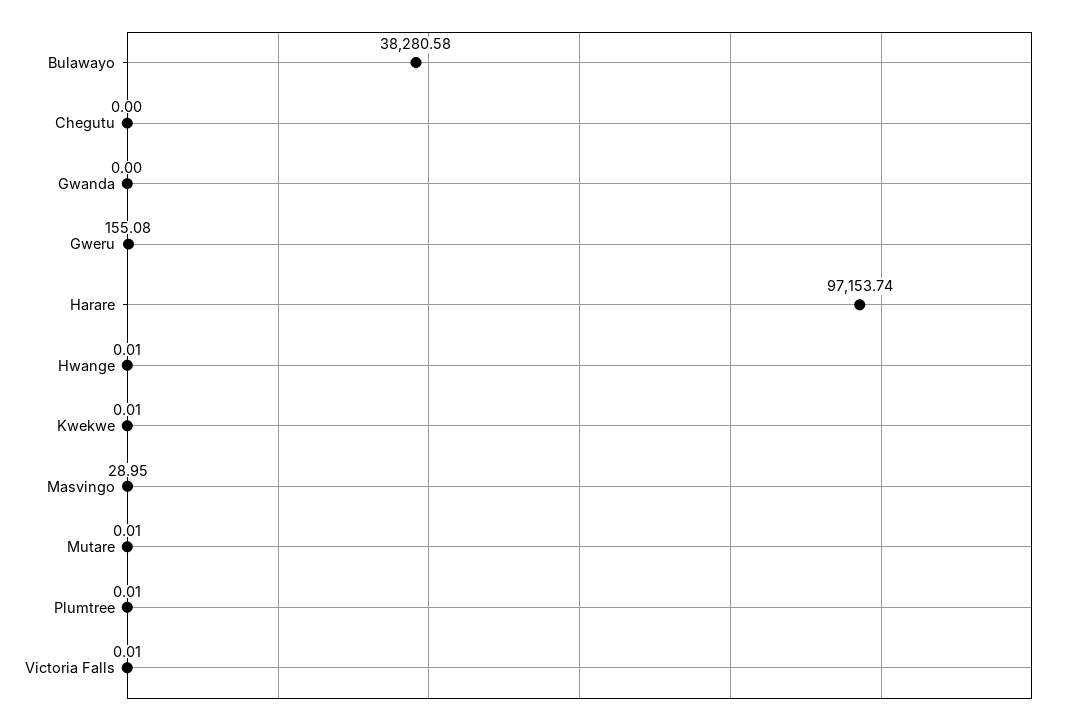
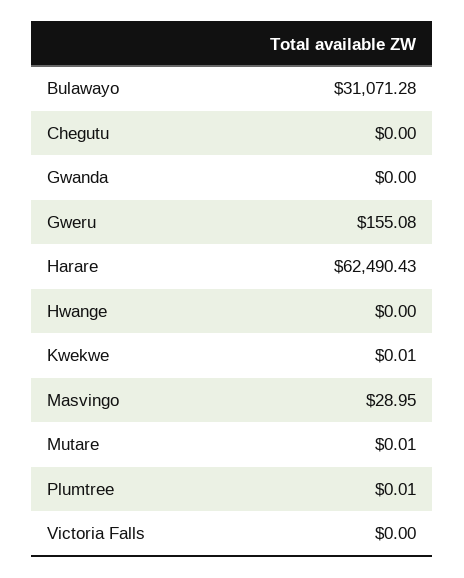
  {
-   "Bulawayo": 38280.58,
+   "Bulawayo": 31071.28,
    "Chegutu": 0,
    "Gwanda": 0,
    "Gweru": 155.08,
-   "Harare": 97153.74,
+   "Harare": 62490.43,
-   "Hwange": 0.01,
+   "Hwange": 0,
    "Kwekwe": 0.01,
    "Masvingo": 28.95,
    "Mutare": 0.01,
    "Plumtree": 0.01,
-   "Victoria Falls": 0.01
+   "Victoria Falls": 0
  }

